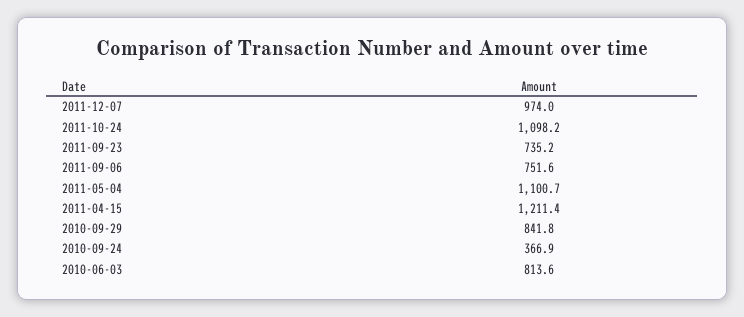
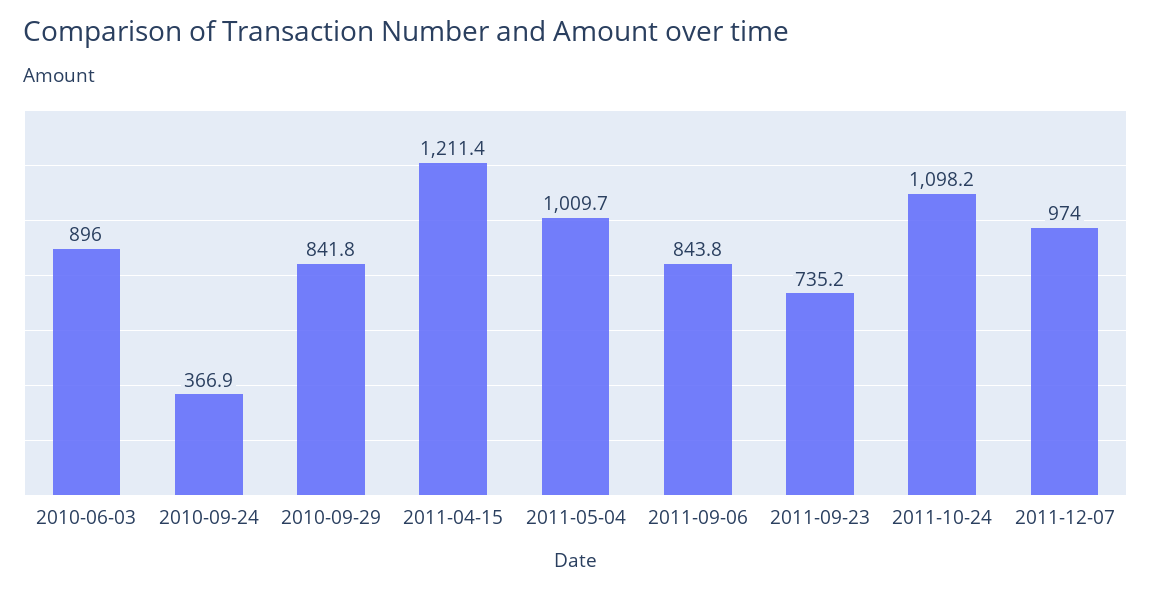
  {
    "2011-12-07": 974,
    "2011-10-24": 1098.2,
    "2011-09-23": 735.2,
-   "2011-09-06": 751.6,
+   "2011-09-06": 843.8,
-   "2011-05-04": 1100.7,
+   "2011-05-04": 1009.7,
    "2011-04-15": 1211.4,
    "2010-09-29": 841.8,
    "2010-09-24": 366.9,
-   "2010-06-03": 813.6
+   "2010-06-03": 896
  }

